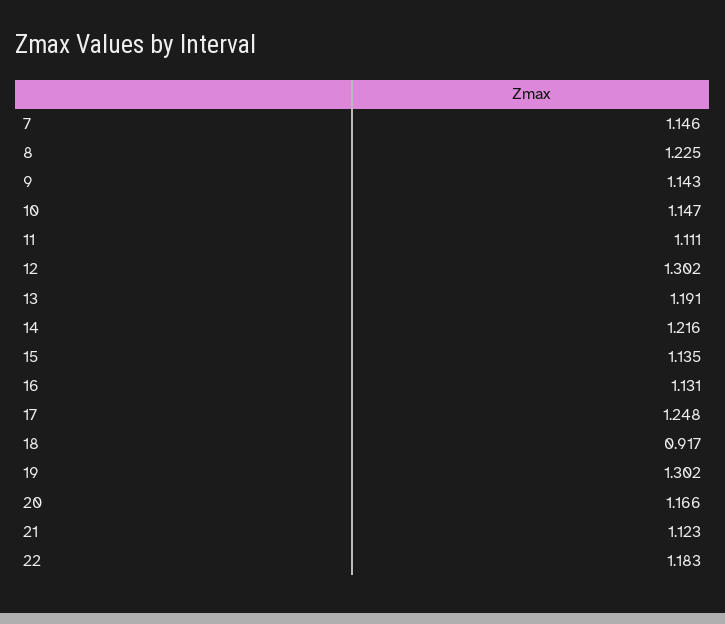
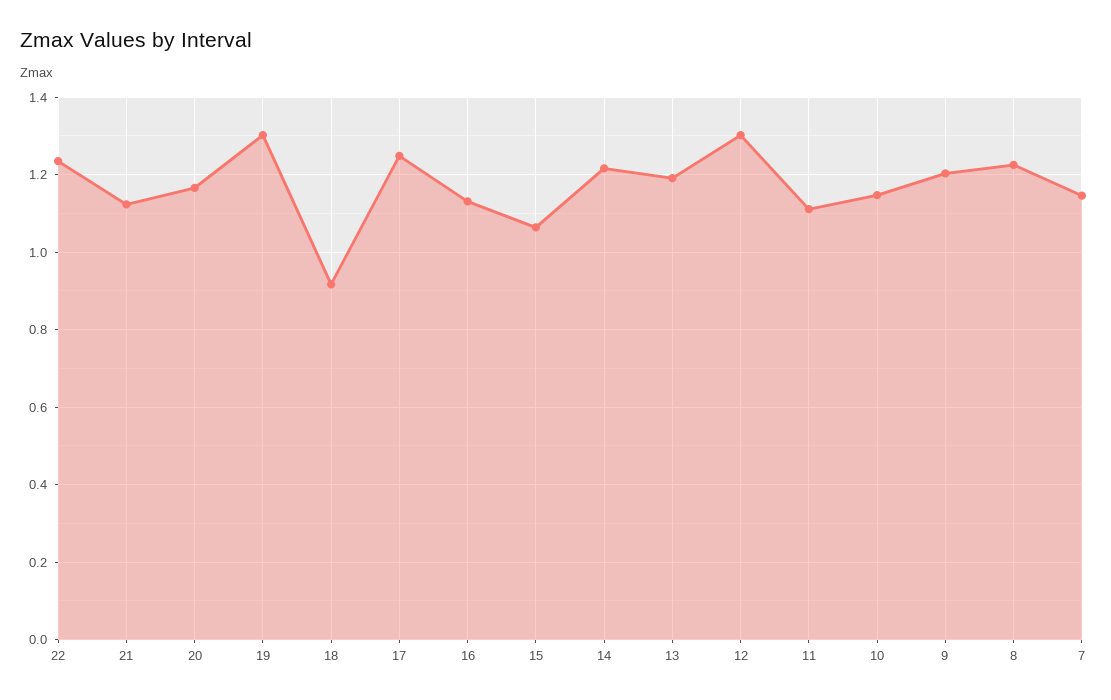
  {
    "7": 1.146,
    "8": 1.225,
-   "9": 1.143,
+   "9": 1.2,
    "10": 1.147,
    "11": 1.111,
    "12": 1.302,
    "13": 1.191,
    "14": 1.216,
-   "15": 1.135,
+   "15": 1.06,
    "16": 1.131,
    "17": 1.248,
    "18": 0.917,
    "19": 1.302,
    "20": 1.166,
    "21": 1.123,
-   "22": 1.183
+   "22": 1.24
  }

